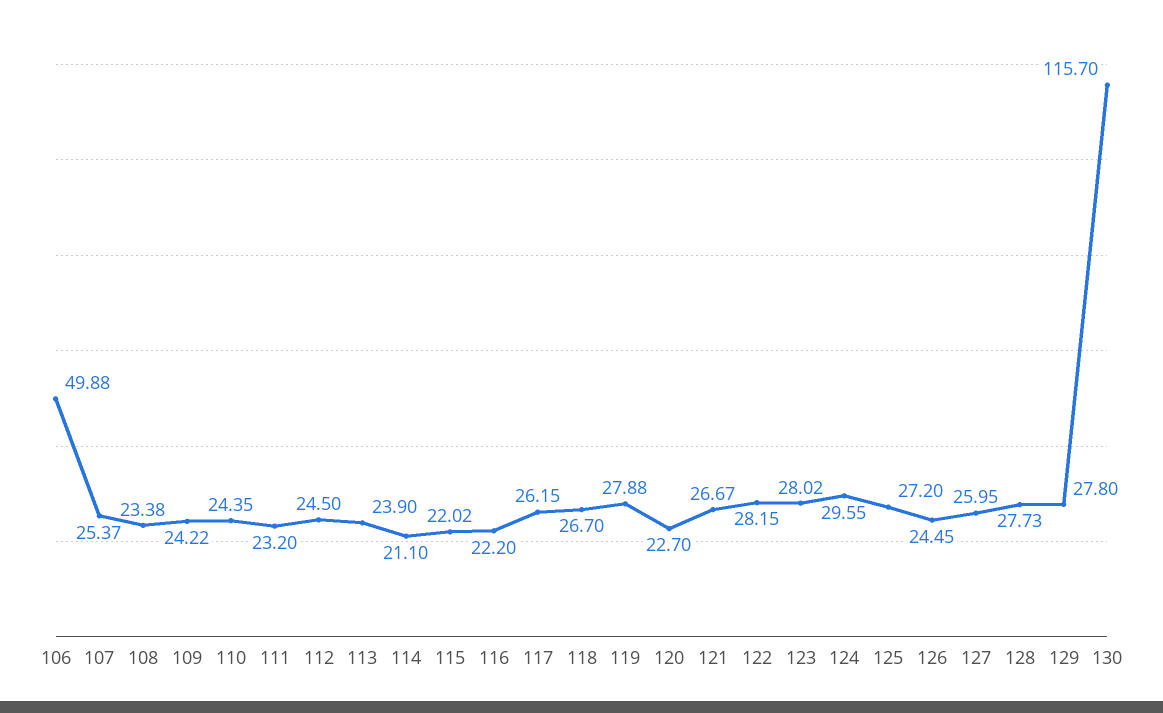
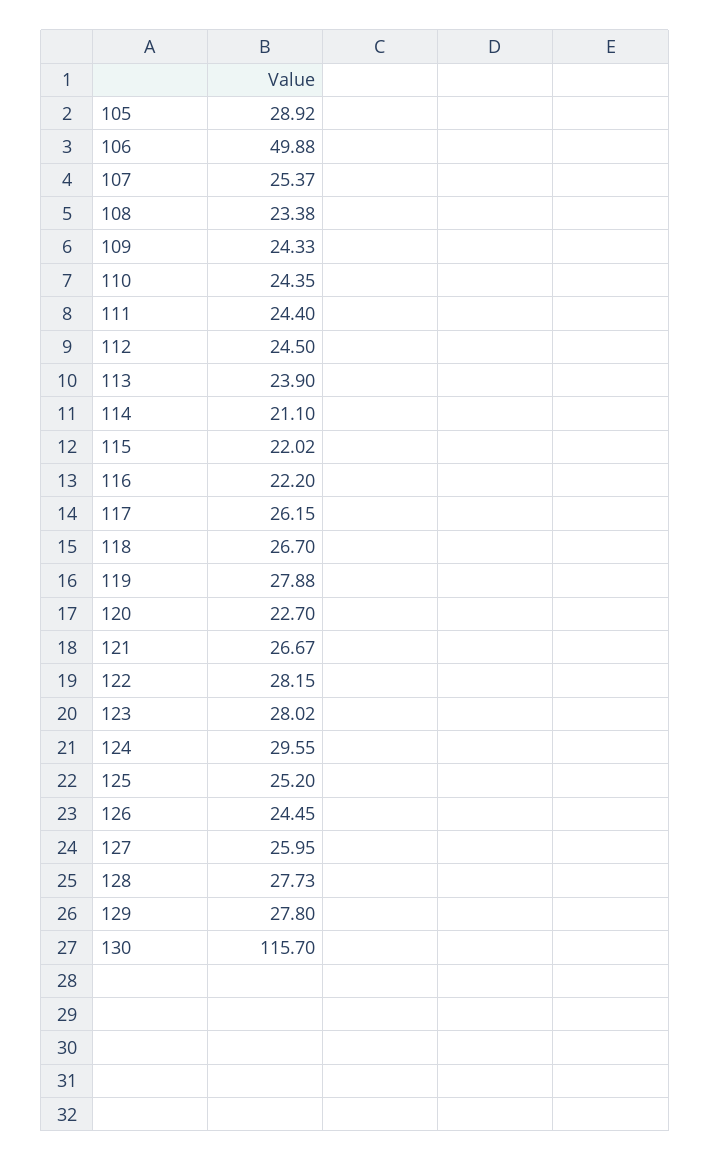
  {
    "106": 49.88,
    "107": 25.37,
    "108": 23.38,
-   "109": 24.22,
+   "109": 24.33,
    "110": 24.35,
-   "111": 23.2,
+   "111": 24.4,
    "112": 24.5,
    "113": 23.9,
    "114": 21.1,
    "115": 22.02,
    "116": 22.2,
    "117": 26.15,
    "118": 26.7,
    "119": 27.88,
    "120": 22.7,
    "121": 26.67,
    "122": 28.15,
    "123": 28.02,
    "124": 29.55,
-   "125": 27.2,
+   "125": 25.2,
    "126": 24.45,
    "127": 25.95,
    "128": 27.73,
    "129": 27.8,
-   "130": 115.7
+   "130": 115.7,
+   "105": 28.92
  }

